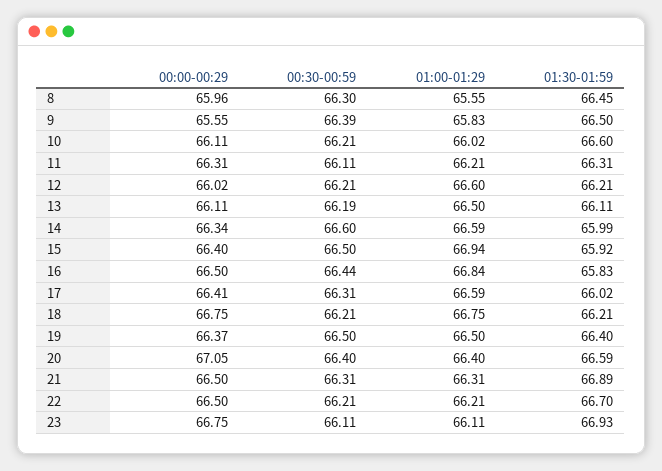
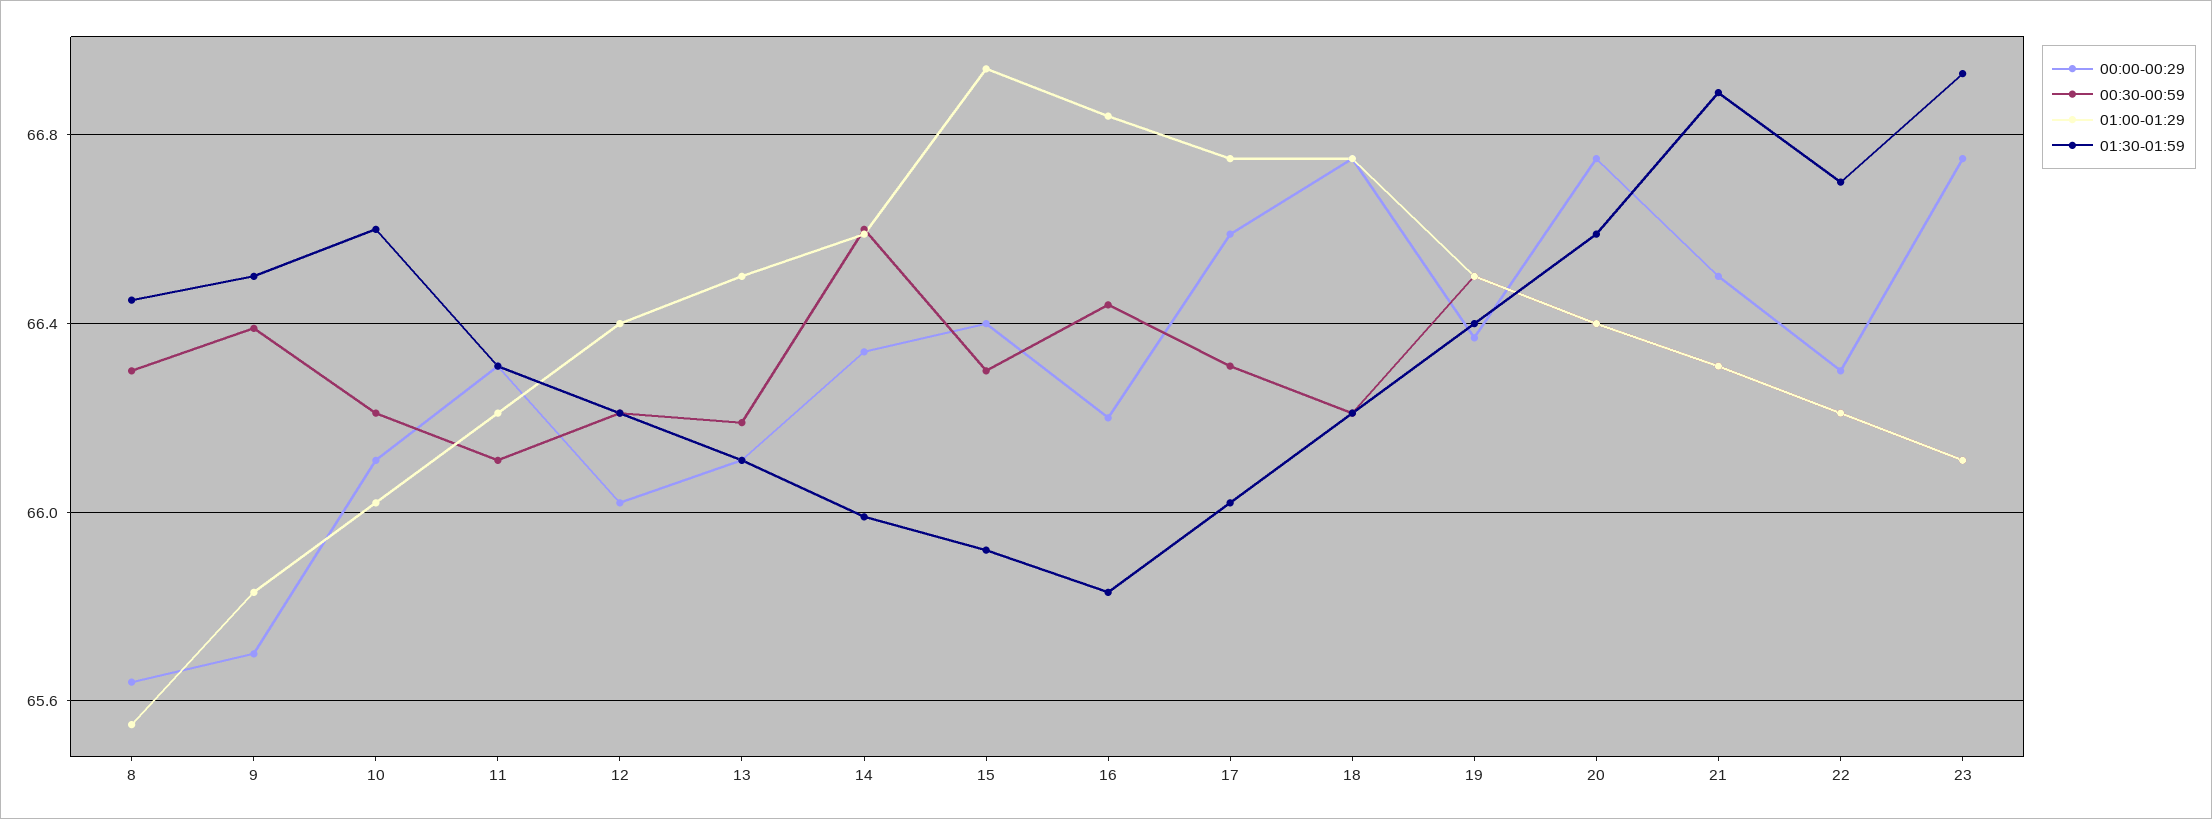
  {
    "00:00-00:29": {
-     "8": 65.96,
+     "8": 65.65,
-     "9": 65.55,
+     "9": 65.7,
      "10": 66.11,
      "11": 66.31,
      "12": 66.02,
      "13": 66.11,
      "14": 66.34,
      "15": 66.4,
-     "16": 66.5,
+     "16": 66.2,
-     "17": 66.41,
+     "17": 66.6,
      "18": 66.75,
      "19": 66.37,
-     "20": 67.05,
+     "20": 66.75,
      "21": 66.5,
-     "22": 66.5,
+     "22": 66.3,
      "23": 66.75
    },
    "00:30-00:59": {
      "8": 66.3,
      "9": 66.39,
      "10": 66.21,
      "11": 66.11,
      "12": 66.21,
      "13": 66.19,
      "14": 66.6,
-     "15": 66.5,
+     "15": 66.3,
      "16": 66.44,
      "17": 66.31,
      "18": 66.21,
      "19": 66.5,
      "20": 66.4,
      "21": 66.31,
      "22": 66.21,
      "23": 66.11
    },
    "01:00-01:29": {
      "8": 65.55,
      "9": 65.83,
      "10": 66.02,
      "11": 66.21,
-     "12": 66.6,
+     "12": 66.4,
      "13": 66.5,
      "14": 66.59,
      "15": 66.94,
      "16": 66.84,
-     "17": 66.59,
+     "17": 66.75,
      "18": 66.75,
      "19": 66.5,
      "20": 66.4,
      "21": 66.31,
      "22": 66.21,
      "23": 66.11
    },
    "01:30-01:59": {
      "8": 66.45,
      "9": 66.5,
      "10": 66.6,
      "11": 66.31,
      "12": 66.21,
      "13": 66.11,
      "14": 65.99,
      "15": 65.92,
      "16": 65.83,
      "17": 66.02,
      "18": 66.21,
      "19": 66.4,
      "20": 66.59,
      "21": 66.89,
      "22": 66.7,
      "23": 66.93
    }
  }

